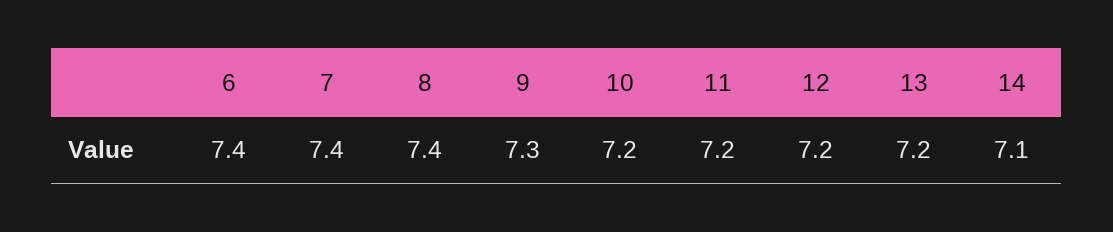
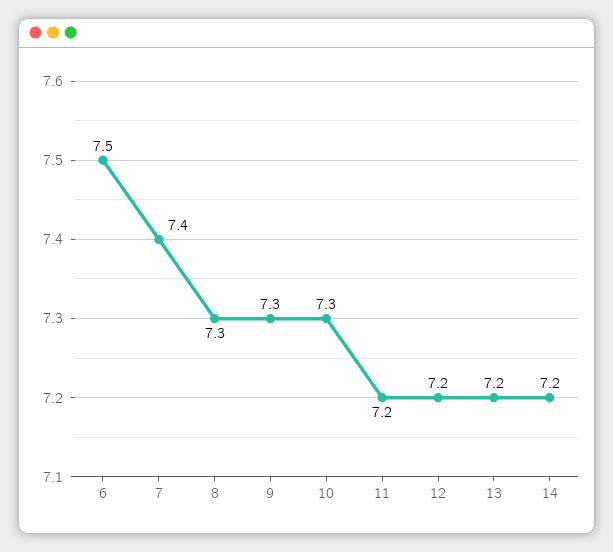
  {
-   "6": 7.4,
+   "6": 7.5,
    "7": 7.4,
-   "8": 7.4,
+   "8": 7.3,
    "9": 7.3,
-   "10": 7.2,
+   "10": 7.3,
    "11": 7.2,
    "12": 7.2,
    "13": 7.2,
-   "14": 7.1
+   "14": 7.2
  }

